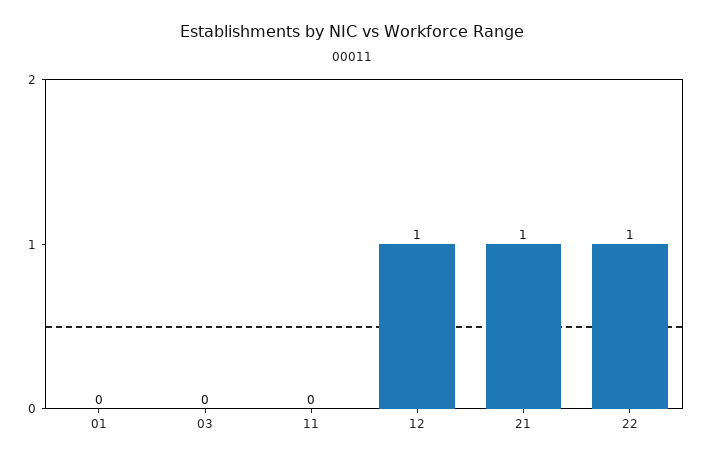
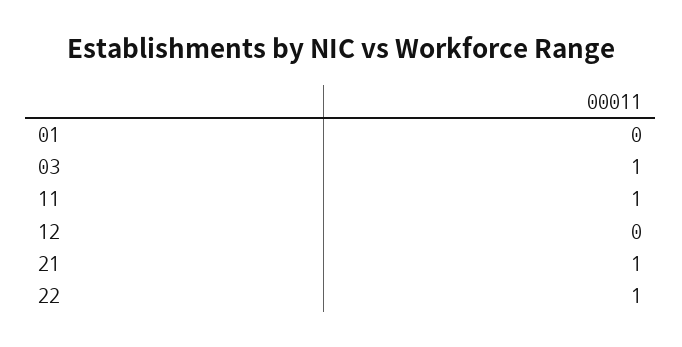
  {
    "01": 0,
-   "03": 0,
+   "03": 1,
-   "11": 0,
+   "11": 1,
-   "12": 1,
+   "12": 0,
    "21": 1,
    "22": 1
  }

